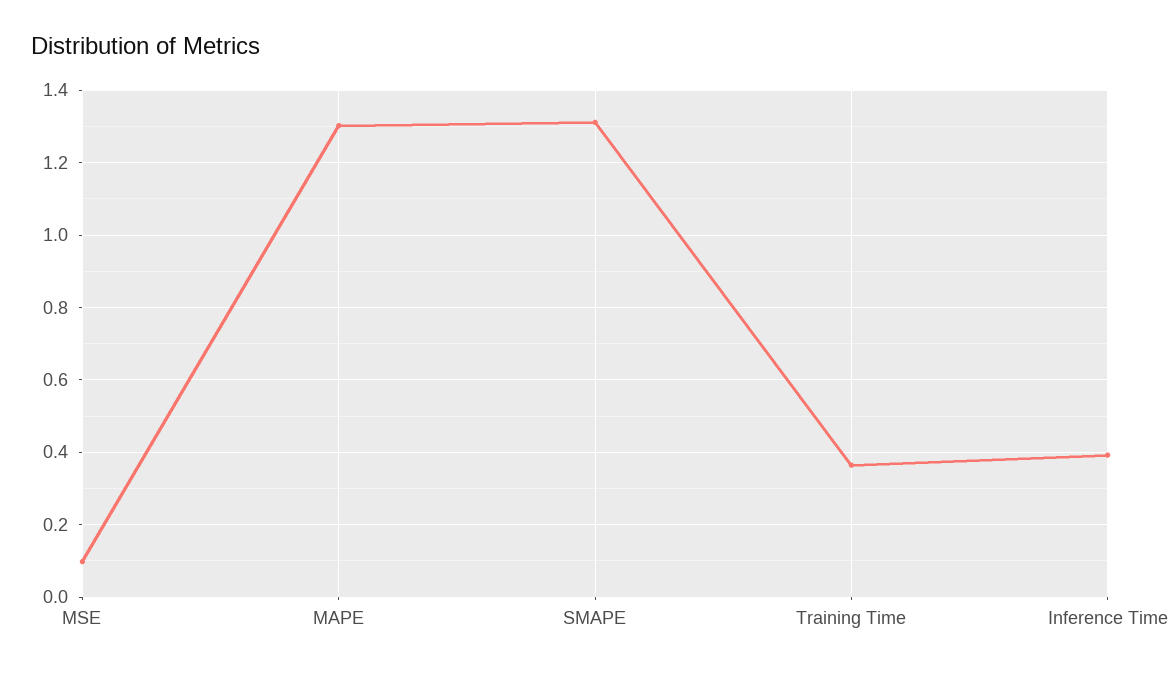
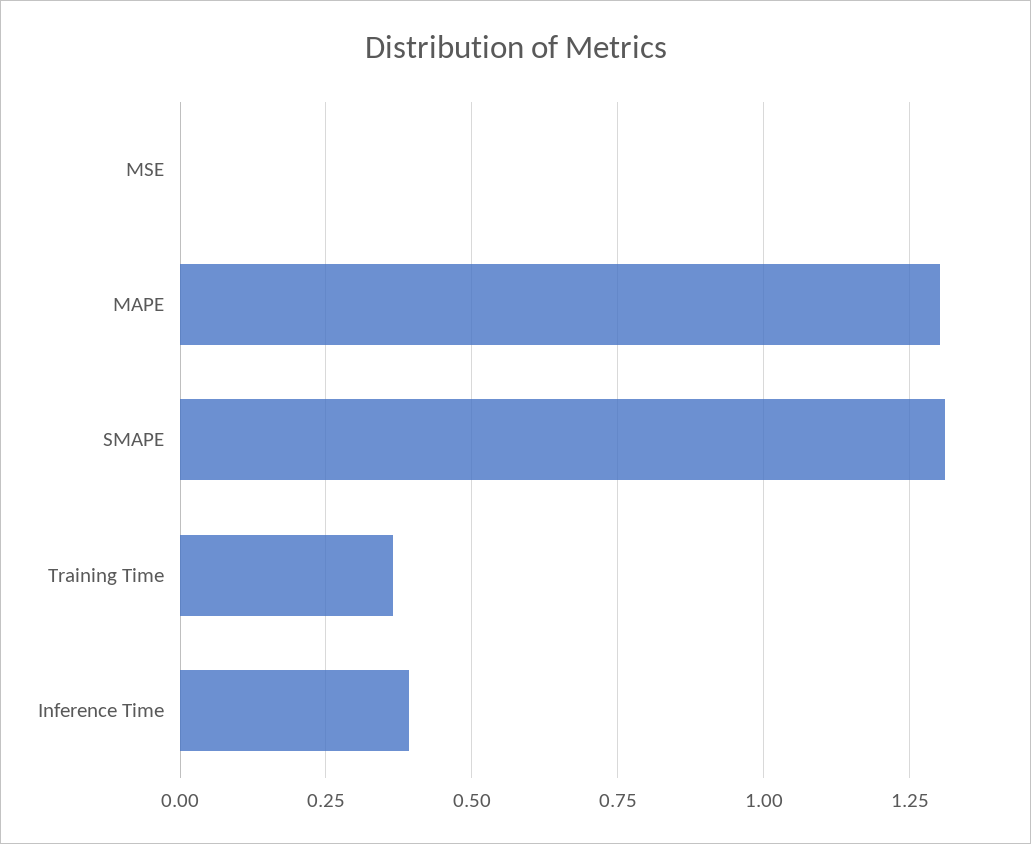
  {
-   "MSE": 0.1,
+   "MSE": 0,
    "MAPE": 1.3,
    "SMAPE": 1.32,
    "Training Time": 0.36,
    "Inference Time": 0.4
  }

